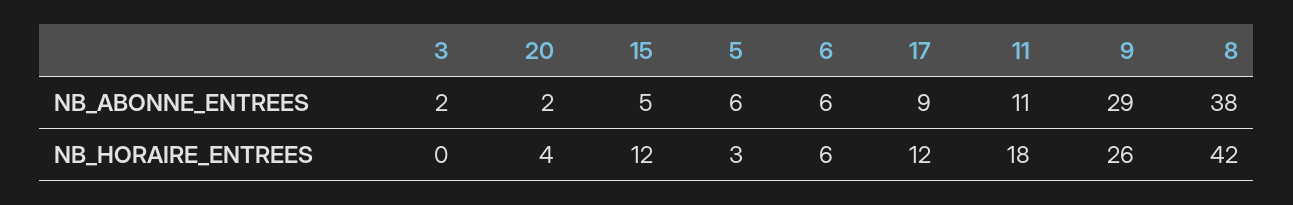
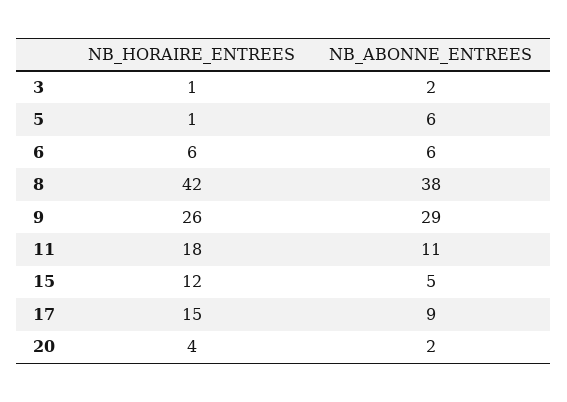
  {
    "3": {
      "NB_ABONNE_ENTREES": 2,
-     "NB_HORAIRE_ENTREES": 0
+     "NB_HORAIRE_ENTREES": 1
    },
    "20": {
      "NB_ABONNE_ENTREES": 2,
      "NB_HORAIRE_ENTREES": 4
    },
    "15": {
      "NB_ABONNE_ENTREES": 5,
      "NB_HORAIRE_ENTREES": 12
    },
    "5": {
      "NB_ABONNE_ENTREES": 6,
-     "NB_HORAIRE_ENTREES": 3
+     "NB_HORAIRE_ENTREES": 1
    },
    "6": {
      "NB_ABONNE_ENTREES": 6,
      "NB_HORAIRE_ENTREES": 6
    },
    "17": {
      "NB_ABONNE_ENTREES": 9,
-     "NB_HORAIRE_ENTREES": 12
+     "NB_HORAIRE_ENTREES": 15
    },
    "11": {
      "NB_ABONNE_ENTREES": 11,
      "NB_HORAIRE_ENTREES": 18
    },
    "9": {
      "NB_ABONNE_ENTREES": 29,
      "NB_HORAIRE_ENTREES": 26
    },
    "8": {
      "NB_ABONNE_ENTREES": 38,
      "NB_HORAIRE_ENTREES": 42
    }
  }

